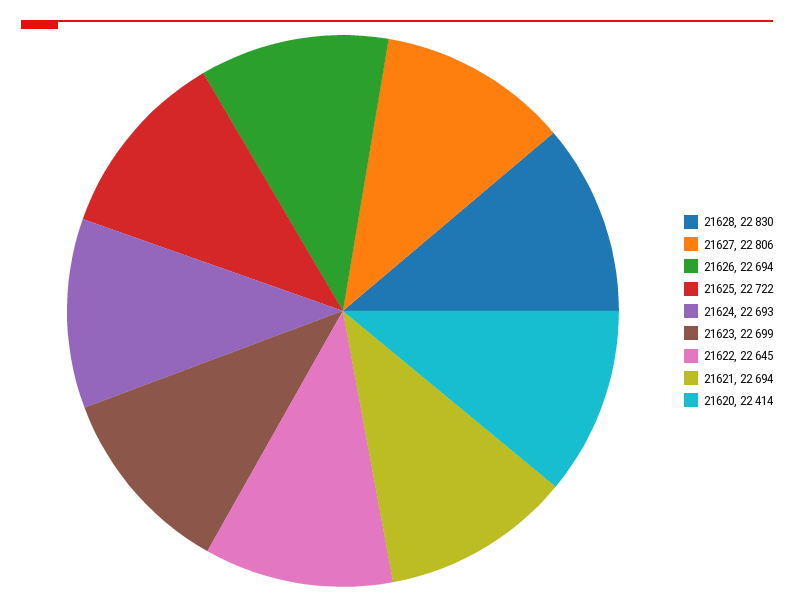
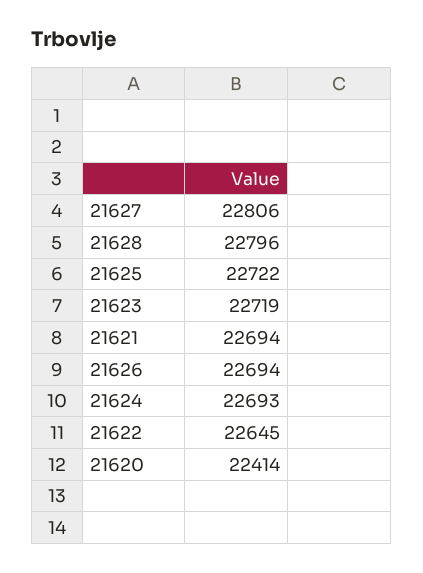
  {
-   "21628": 22830,
+   "21628": 22796,
    "21627": 22806,
    "21626": 22694,
    "21625": 22722,
    "21624": 22693,
-   "21623": 22699,
+   "21623": 22719,
    "21622": 22645,
    "21621": 22694,
    "21620": 22414
  }

